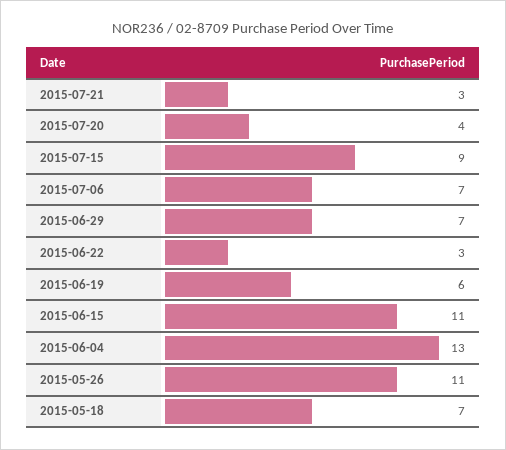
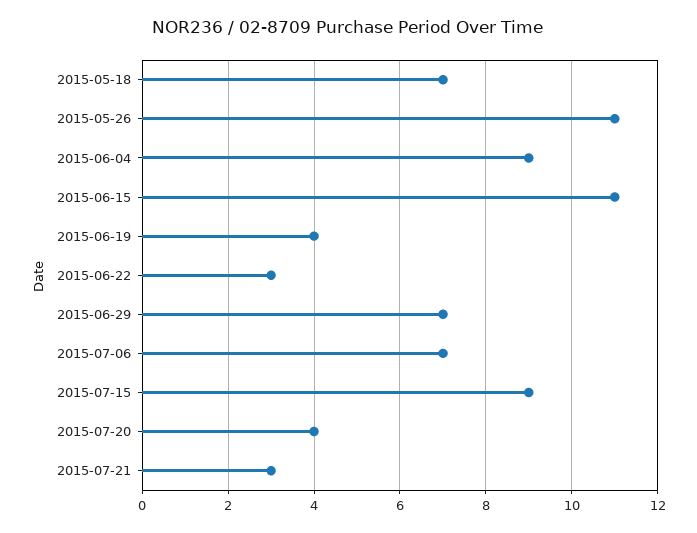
  {
    "2015-07-21": 3,
    "2015-07-20": 4,
    "2015-07-15": 9,
    "2015-07-06": 7,
    "2015-06-29": 7,
    "2015-06-22": 3,
-   "2015-06-19": 6,
+   "2015-06-19": 4,
    "2015-06-15": 11,
-   "2015-06-04": 13,
+   "2015-06-04": 9,
    "2015-05-26": 11,
    "2015-05-18": 7
  }

